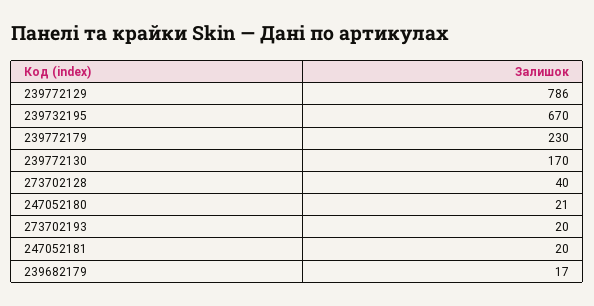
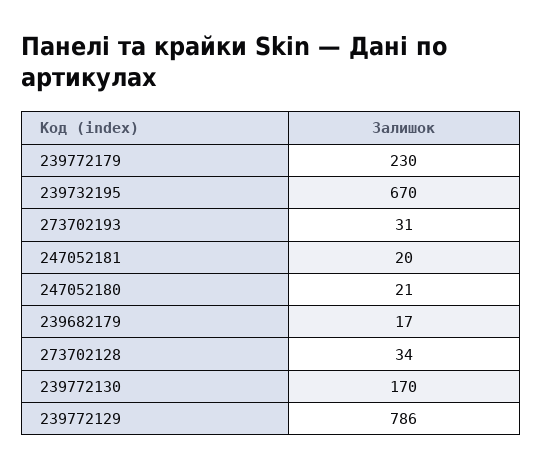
  {
    "239772129": 786,
    "239732195": 670,
    "239772179": 230,
    "239772130": 170,
-   "273702128": 40,
+   "273702128": 34,
    "247052180": 21,
-   "273702193": 20,
+   "273702193": 31,
    "247052181": 20,
    "239682179": 17
  }

